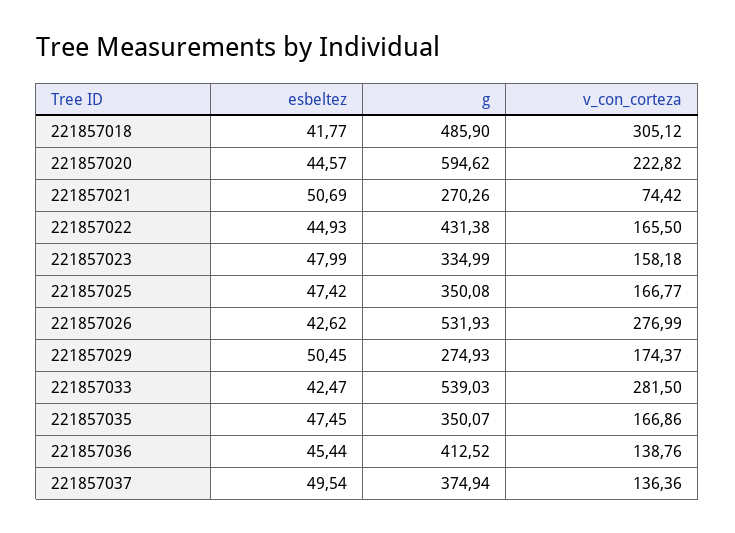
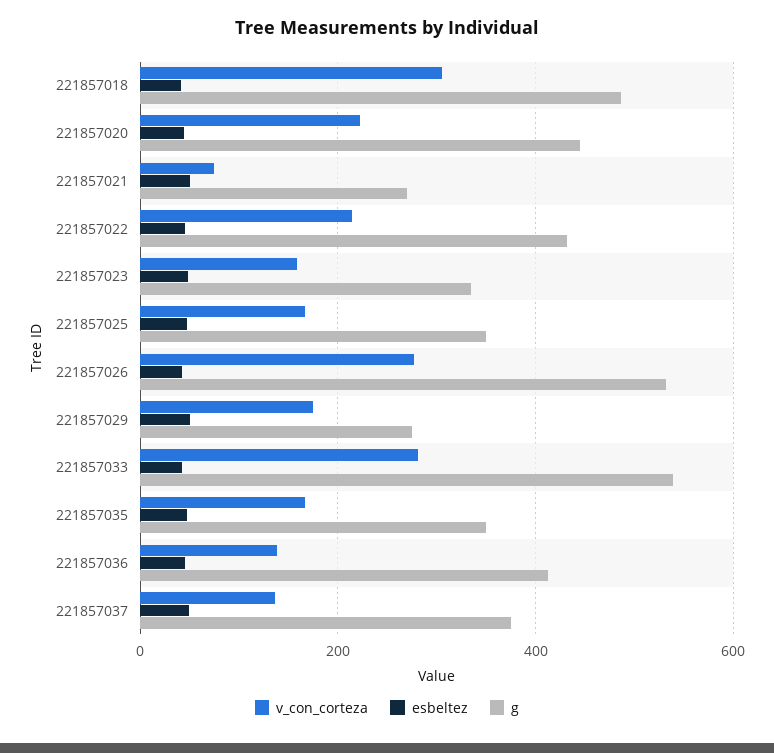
  {
    "esbeltez": {
      "221857018": 41.77,
      "221857020": 44.57,
      "221857021": 50.69,
      "221857022": 44.93,
      "221857023": 47.99,
      "221857025": 47.42,
      "221857026": 42.62,
      "221857029": 50.45,
      "221857033": 42.47,
      "221857035": 47.45,
      "221857036": 45.44,
      "221857037": 49.54
    },
    "g": {
      "221857018": 485.9,
-     "221857020": 594.62,
+     "221857020": 440,
      "221857021": 270.26,
      "221857022": 431.38,
      "221857023": 334.99,
      "221857025": 350.08,
      "221857026": 531.93,
      "221857029": 274.93,
      "221857033": 539.03,
      "221857035": 350.07,
      "221857036": 412.52,
      "221857037": 374.94
    },
    "v_con_corteza": {
      "221857018": 305.12,
      "221857020": 222.82,
      "221857021": 74.42,
-     "221857022": 165.5,
+     "221857022": 220,
      "221857023": 158.18,
      "221857025": 166.77,
      "221857026": 276.99,
      "221857029": 174.37,
      "221857033": 281.5,
      "221857035": 166.86,
      "221857036": 138.76,
      "221857037": 136.36
    }
  }

